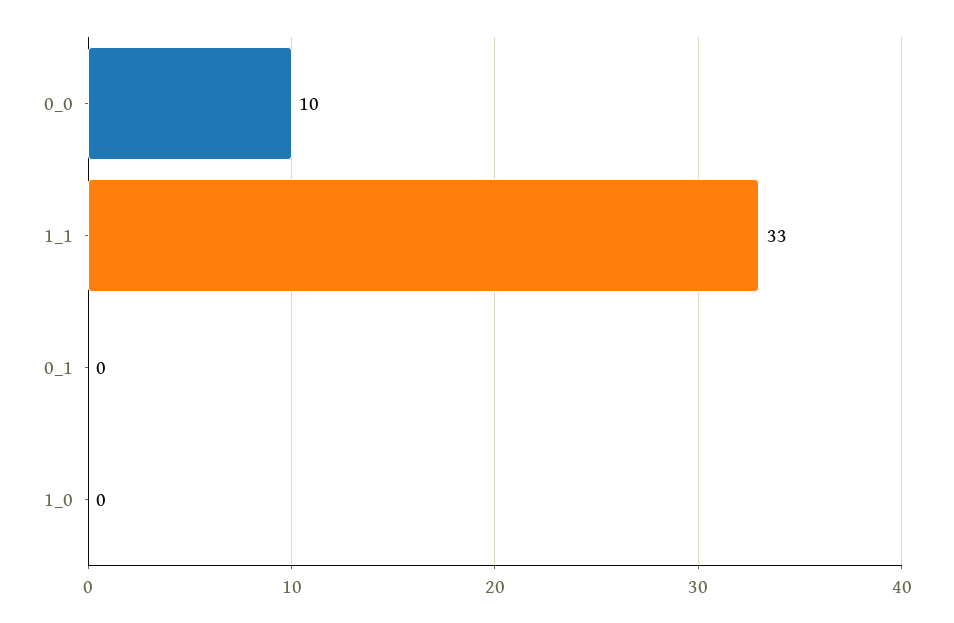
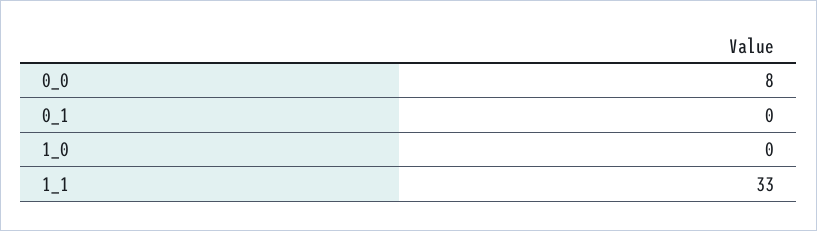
  {
-   "0_0": 10,
+   "0_0": 8,
    "1_1": 33,
    "0_1": 0,
    "1_0": 0
  }

